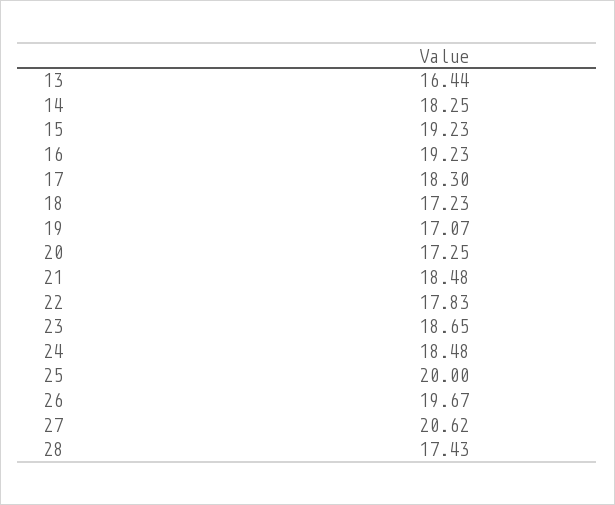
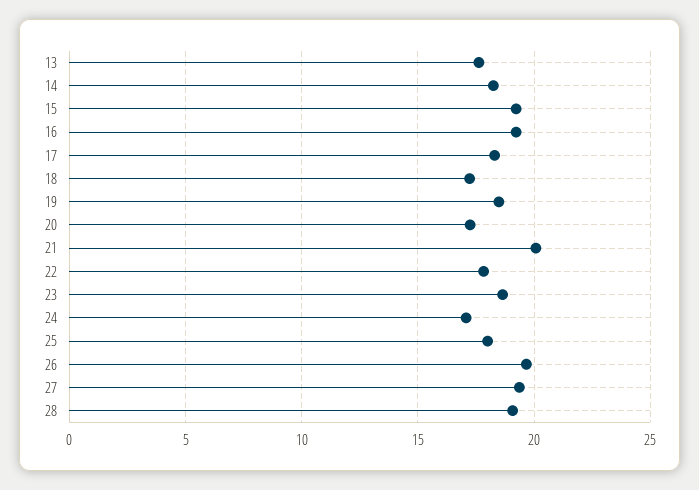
  {
-   "13": 16.44,
+   "13": 17.5,
    "14": 18.25,
    "15": 19.23,
    "16": 19.23,
    "17": 18.3,
    "18": 17.23,
-   "19": 17.07,
+   "19": 18.5,
    "20": 17.25,
-   "21": 18.48,
+   "21": 20,
    "22": 17.83,
    "23": 18.65,
-   "24": 18.48,
+   "24": 17,
-   "25": 20,
+   "25": 18,
    "26": 19.67,
-   "27": 20.62,
+   "27": 19.5,
-   "28": 17.43
+   "28": 19
  }

